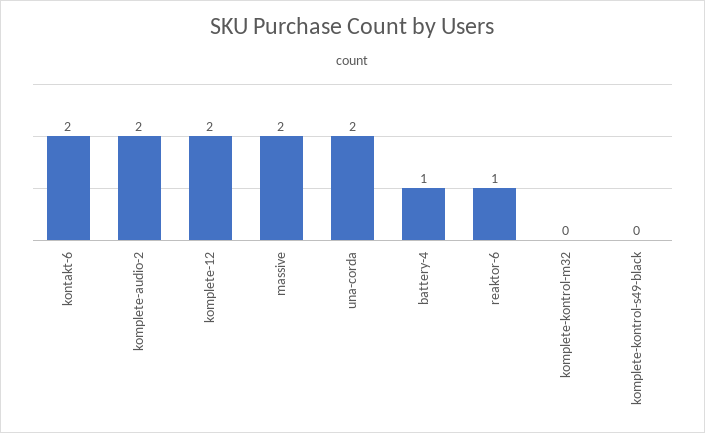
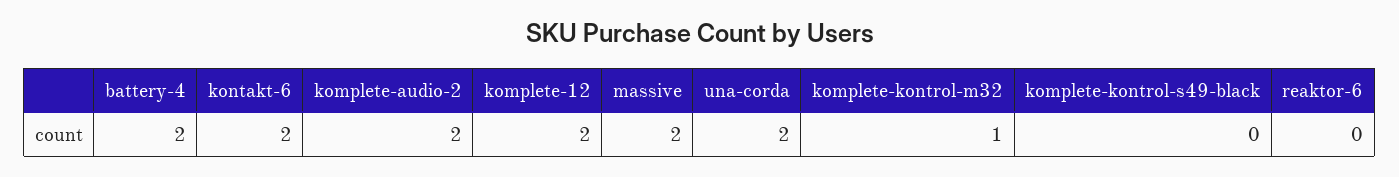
  {
    "kontakt-6": 2,
    "komplete-audio-2": 2,
    "komplete-12": 2,
    "massive": 2,
    "una-corda": 2,
-   "battery-4": 1,
+   "battery-4": 2,
-   "reaktor-6": 1,
+   "reaktor-6": 0,
-   "komplete-kontrol-m32": 0,
+   "komplete-kontrol-m32": 1,
    "komplete-kontrol-s49-black": 0
  }

